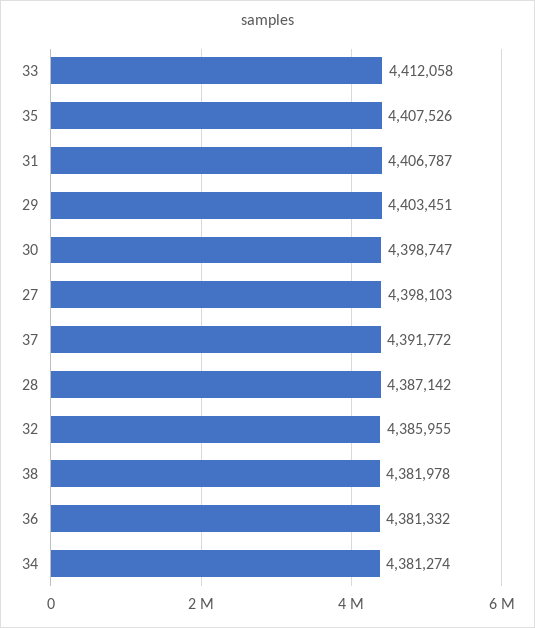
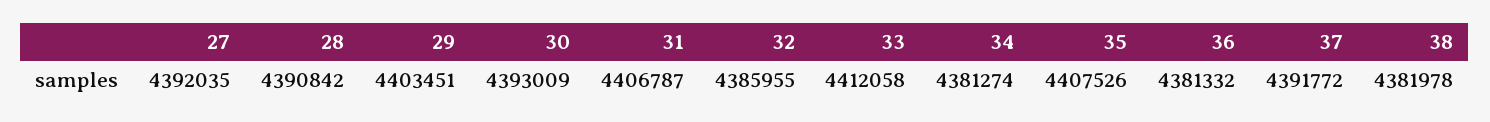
  {
    "33": 4412058,
    "35": 4407526,
    "31": 4406787,
    "29": 4403451,
-   "30": 4398747,
+   "30": 4393009,
-   "27": 4398103,
+   "27": 4392035,
    "37": 4391772,
-   "28": 4387142,
+   "28": 4390842,
    "32": 4385955,
    "38": 4381978,
    "36": 4381332,
    "34": 4381274
  }

